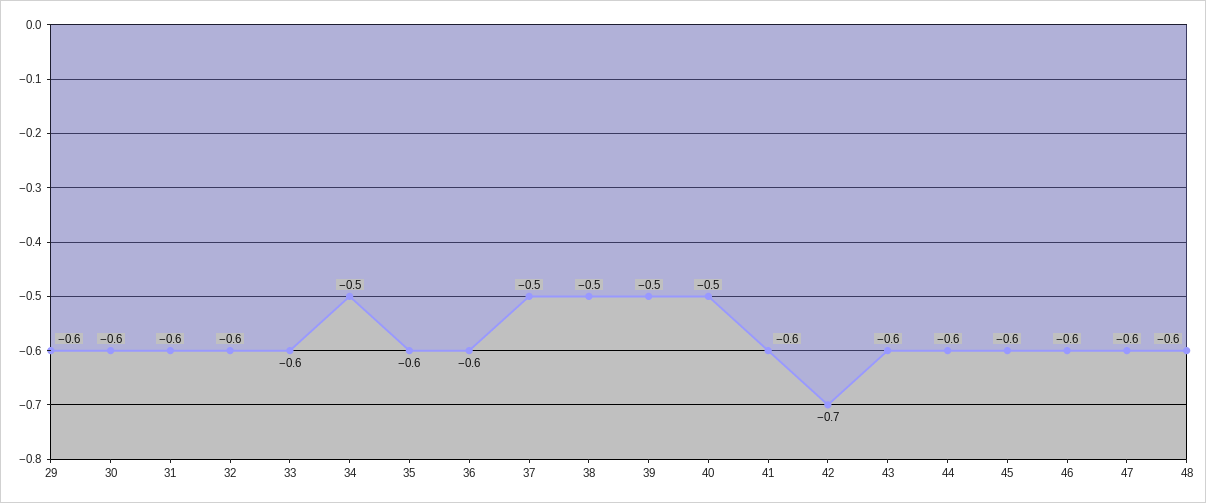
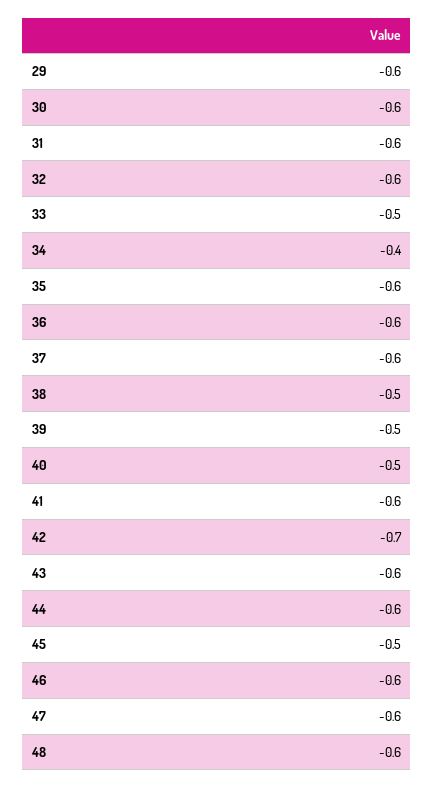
  {
    "29": -0.6,
    "30": -0.6,
    "31": -0.6,
    "32": -0.6,
-   "33": -0.6,
+   "33": -0.5,
-   "34": -0.5,
+   "34": -0.4,
    "35": -0.6,
    "36": -0.6,
-   "37": -0.5,
+   "37": -0.6,
    "38": -0.5,
    "39": -0.5,
    "40": -0.5,
    "41": -0.6,
    "42": -0.7,
    "43": -0.6,
    "44": -0.6,
-   "45": -0.6,
+   "45": -0.5,
    "46": -0.6,
    "47": -0.6,
    "48": -0.6
  }

